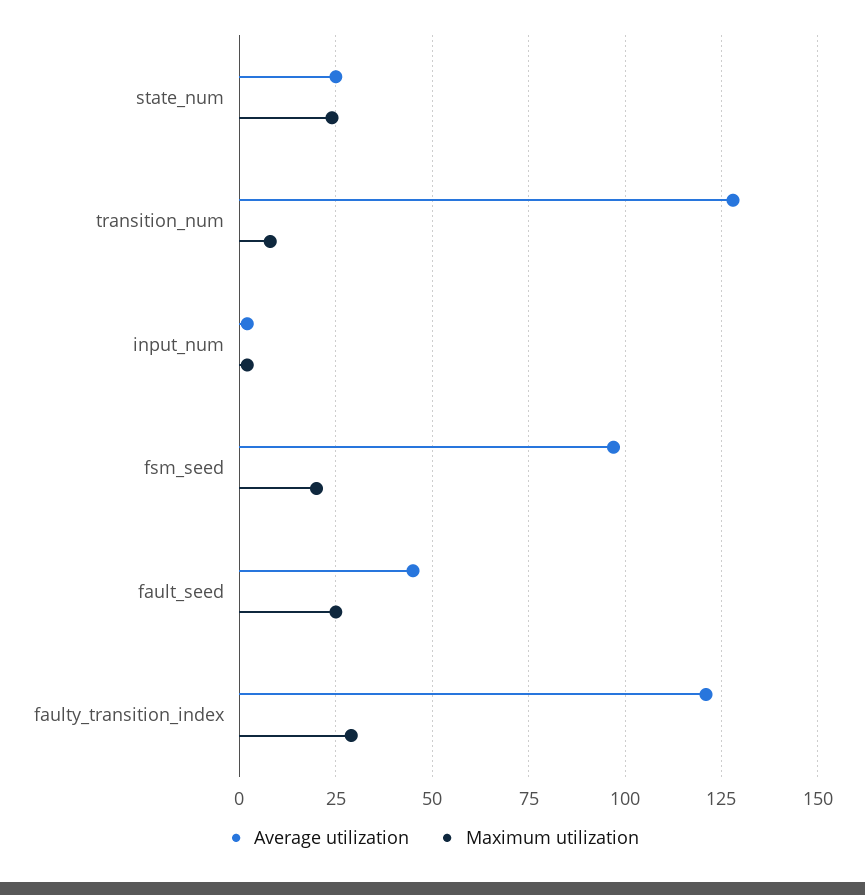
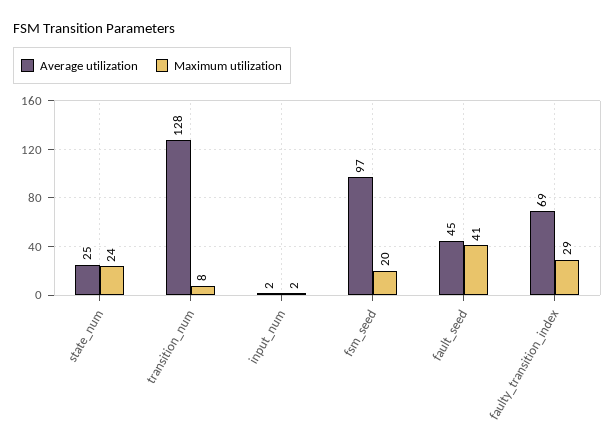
  {
    "Average utilization": {
      "state_num": 25,
      "transition_num": 128,
      "input_num": 2,
      "fsm_seed": 97,
      "fault_seed": 45,
-     "faulty_transition_index": 120
+     "faulty_transition_index": 69
    },
    "Maximum utilization": {
      "state_num": 24,
      "transition_num": 8,
      "input_num": 2,
      "fsm_seed": 20,
-     "fault_seed": 25,
+     "fault_seed": 41,
      "faulty_transition_index": 29
    }
  }

